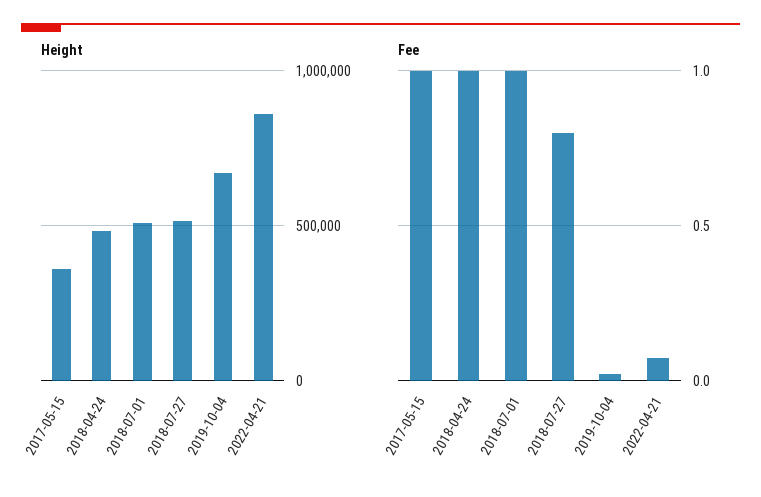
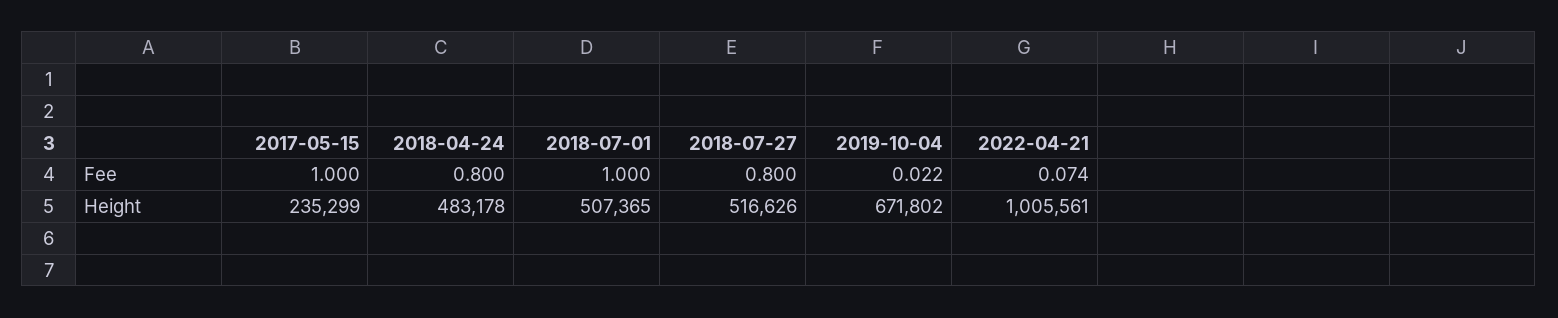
  {
    "Height": {
-     "2017-05-15": 350000,
+     "2017-05-15": 235299,
      "2018-04-24": 483178,
      "2018-07-01": 507365,
      "2018-07-27": 516626,
      "2019-10-04": 671802,
-     "2022-04-21": 850000
+     "2022-04-21": 1005561
    },
    "Fee": {
      "2017-05-15": 1,
-     "2018-04-24": 1,
+     "2018-04-24": 0.8,
      "2018-07-01": 1,
      "2018-07-27": 0.8,
      "2019-10-04": 0.022,
      "2022-04-21": 0.074
    }
  }

